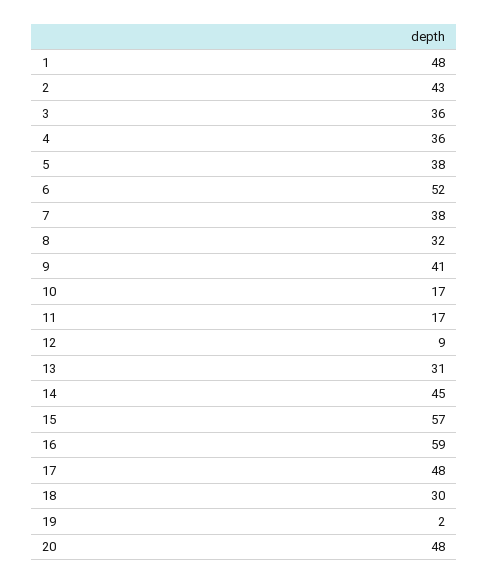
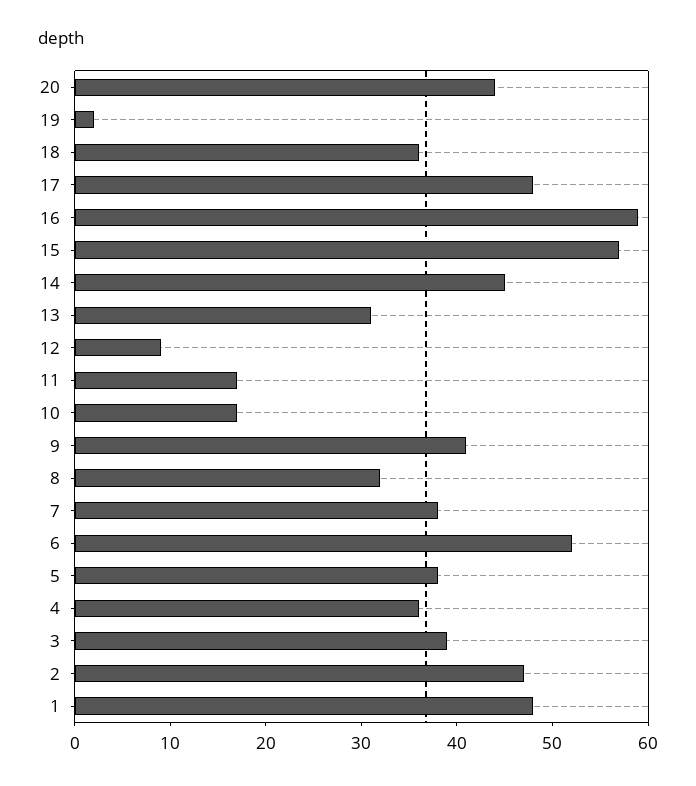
  {
    "1": 48,
-   "2": 43,
+   "2": 47,
-   "3": 36,
+   "3": 39,
    "4": 36,
    "5": 38,
    "6": 52,
    "7": 38,
    "8": 32,
    "9": 41,
    "10": 17,
    "11": 17,
    "12": 9,
    "13": 31,
    "14": 45,
    "15": 57,
    "16": 59,
    "17": 48,
-   "18": 30,
+   "18": 36,
    "19": 2,
-   "20": 48
+   "20": 44
  }

